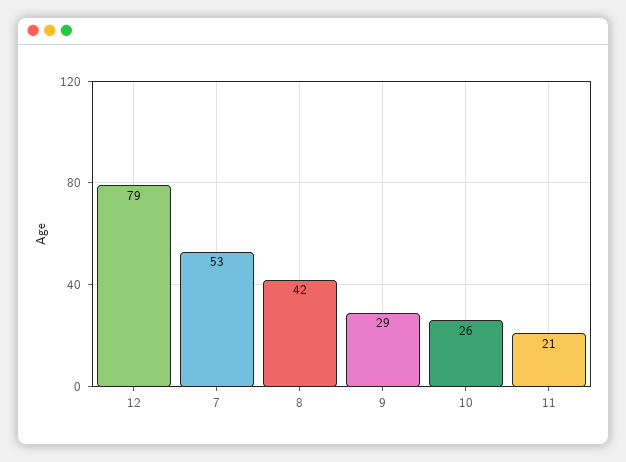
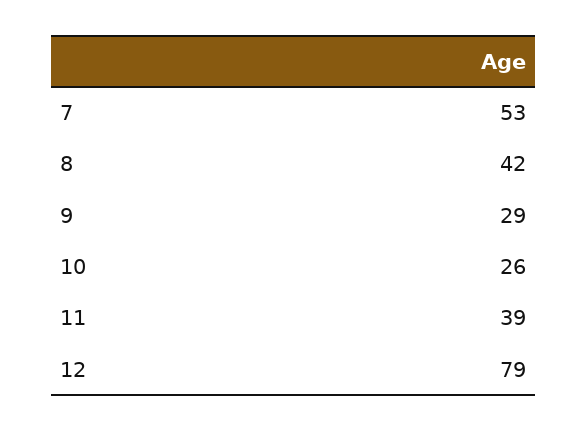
  {
    "12": 79,
    "7": 53,
    "8": 42,
    "9": 29,
    "10": 26,
-   "11": 21
+   "11": 39
  }

